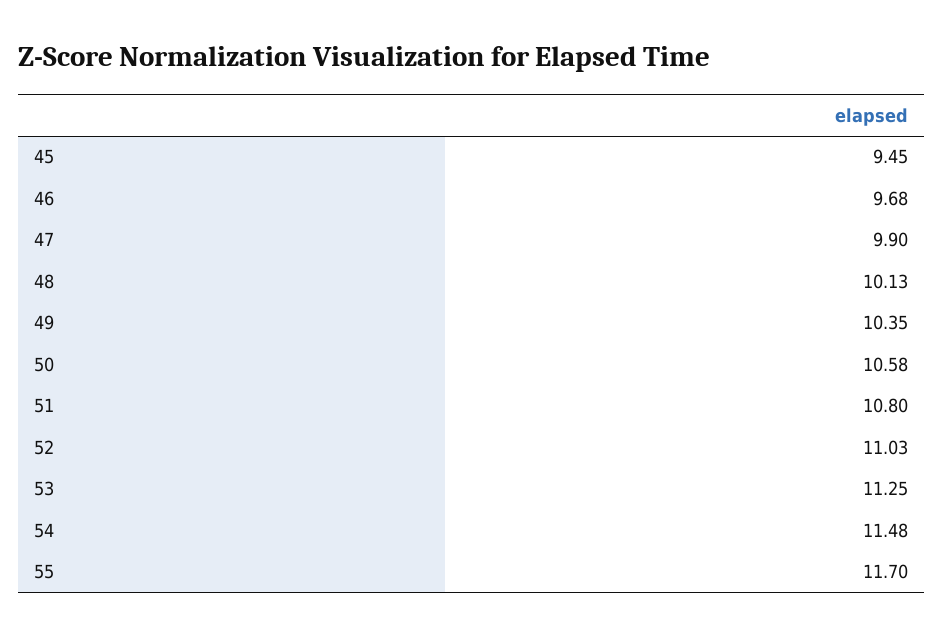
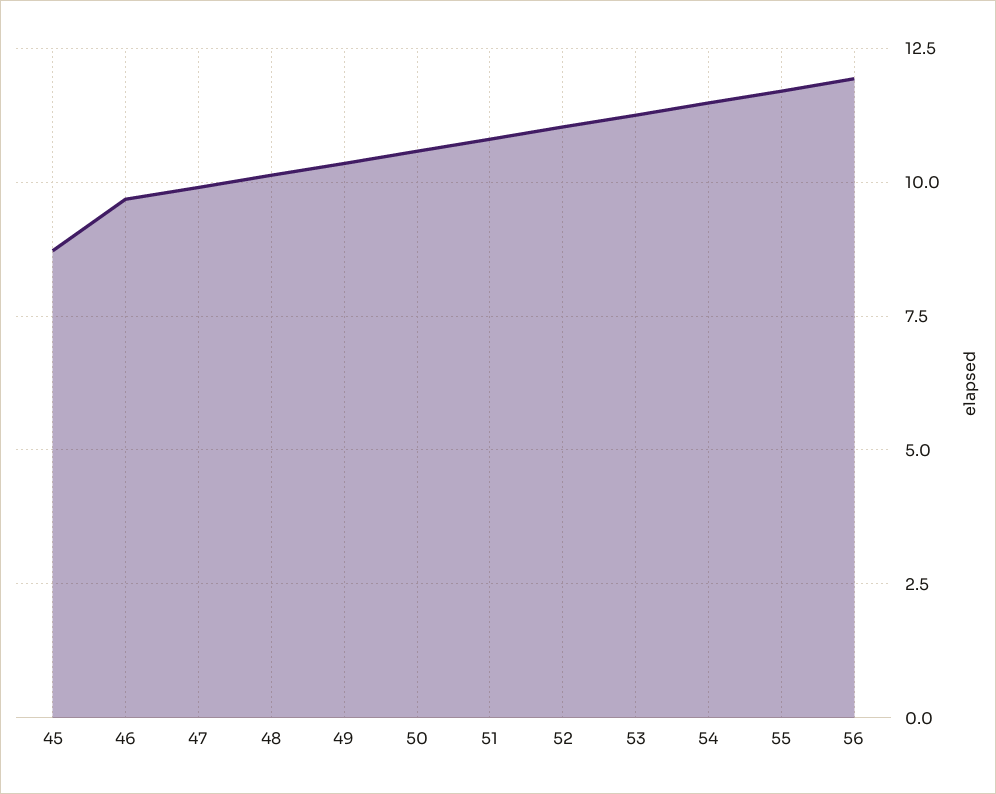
  {
-   "45": 9.45,
+   "45": 8.75,
    "46": 9.68,
    "47": 9.9,
    "48": 10.13,
    "49": 10.35,
    "50": 10.58,
    "51": 10.8,
    "52": 11.03,
    "53": 11.25,
    "54": 11.48,
-   "55": 11.7
+   "55": 11.7,
+   "56": 12
  }

